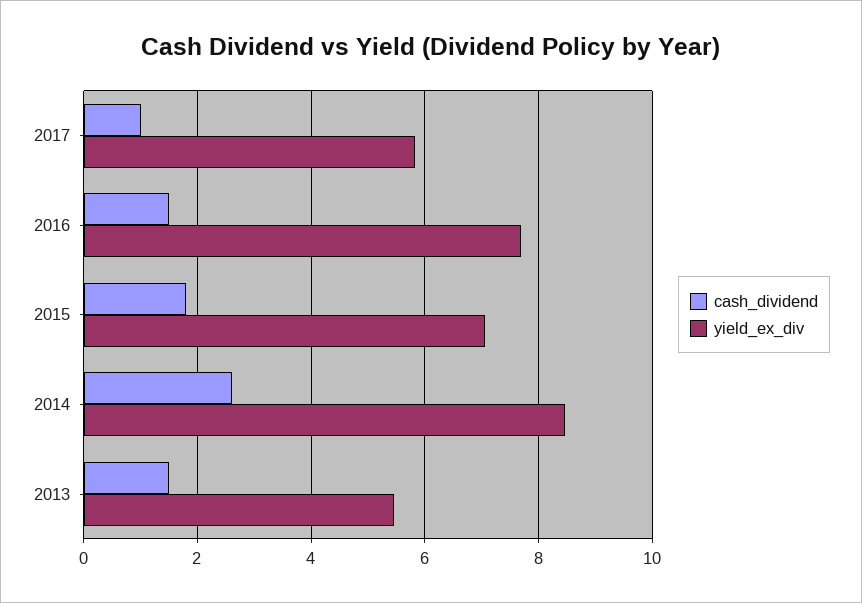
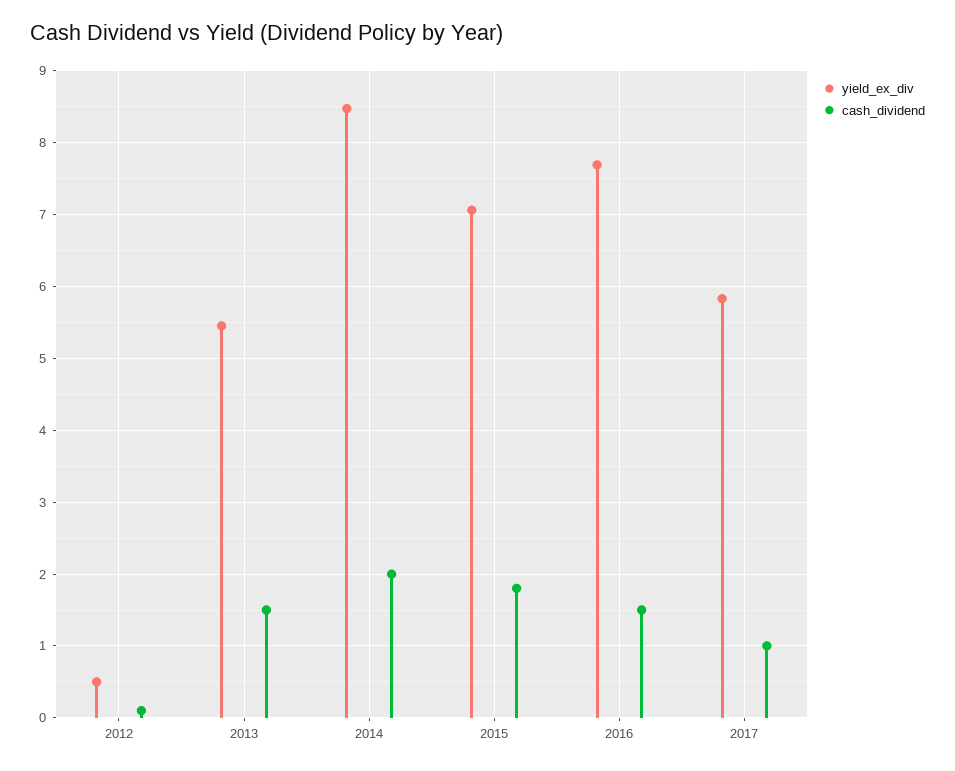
  {
    "cash_dividend": {
      "2017": 1,
      "2016": 1.5,
      "2015": 1.8,
-     "2014": 2.6,
+     "2014": 2,
-     "2013": 1.5
+     "2013": 1.5,
+     "2012": 0.1
    },
    "yield_ex_div": {
      "2017": 5.8,
      "2016": 7.7,
      "2015": 7.1,
      "2014": 8.5,
-     "2013": 5.5
+     "2013": 5.5,
+     "2012": 0.5
    }
  }

